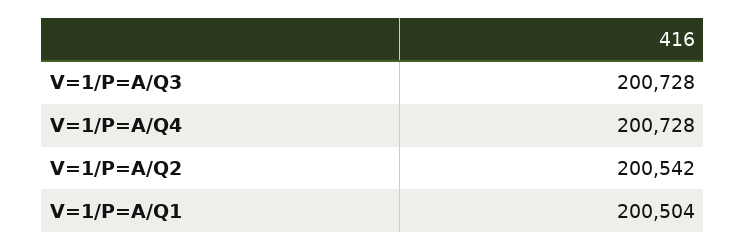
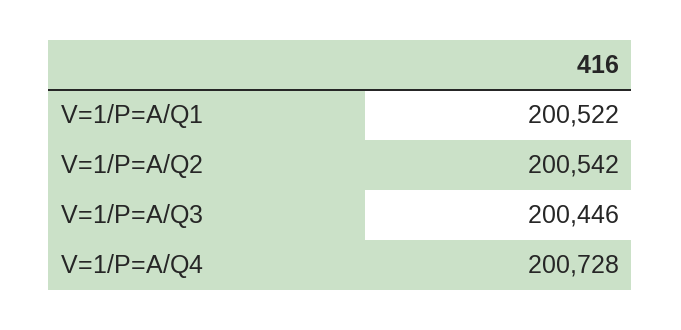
  {
-   "V=1/P=A/Q3": 200728,
+   "V=1/P=A/Q3": 200446,
    "V=1/P=A/Q4": 200728,
    "V=1/P=A/Q2": 200542,
-   "V=1/P=A/Q1": 200504
+   "V=1/P=A/Q1": 200522
  }

